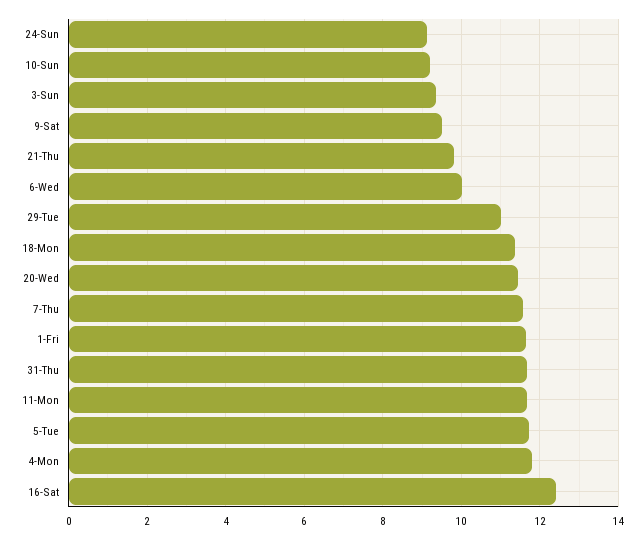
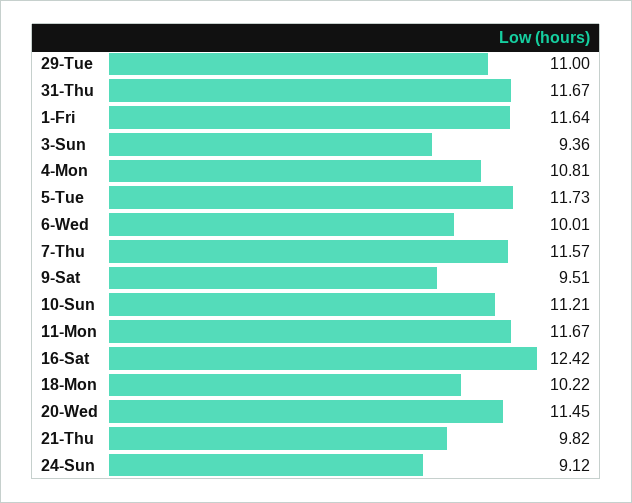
  {
    "24-Sun": 9.12,
-   "10-Sun": 9.2,
+   "10-Sun": 11.21,
    "3-Sun": 9.36,
    "9-Sat": 9.51,
    "21-Thu": 9.82,
    "6-Wed": 10.01,
    "29-Tue": 11,
-   "18-Mon": 11.4,
+   "18-Mon": 10.22,
    "20-Wed": 11.45,
    "7-Thu": 11.57,
    "1-Fri": 11.64,
    "31-Thu": 11.67,
    "11-Mon": 11.67,
    "5-Tue": 11.73,
-   "4-Mon": 11.8,
+   "4-Mon": 10.81,
    "16-Sat": 12.42
  }

